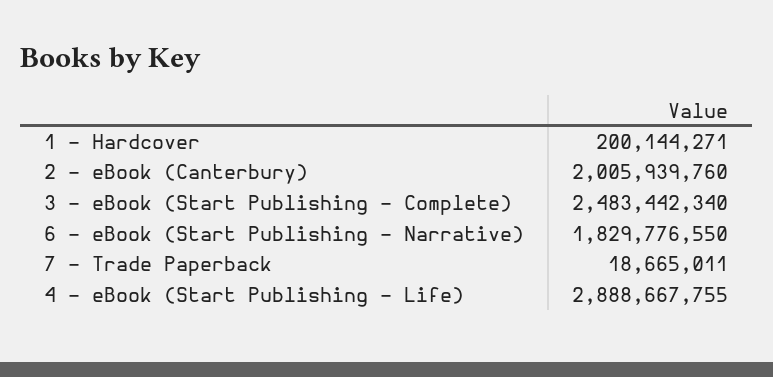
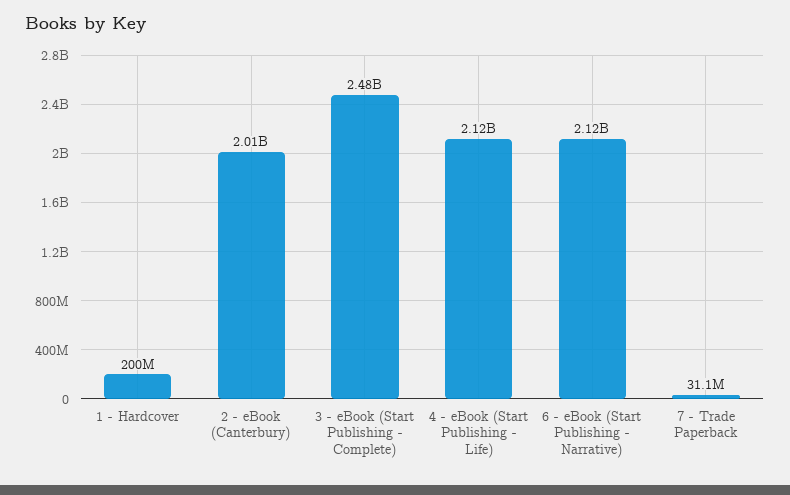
  {
    "1 - Hardcover": 200144271,
    "2 - eBook (Canterbury)": 2005939760,
    "3 - eBook (Start Publishing - Complete)": 2483442340,
-   "6 - eBook (Start Publishing - Narrative)": 1829776550,
+   "6 - eBook (Start Publishing - Narrative)": 2120000000,
-   "7 - Trade Paperback": 18665011,
+   "7 - Trade Paperback": 31100000,
-   "4 - eBook (Start Publishing - Life)": 2888667755
+   "4 - eBook (Start Publishing - Life)": 2120000000
  }

